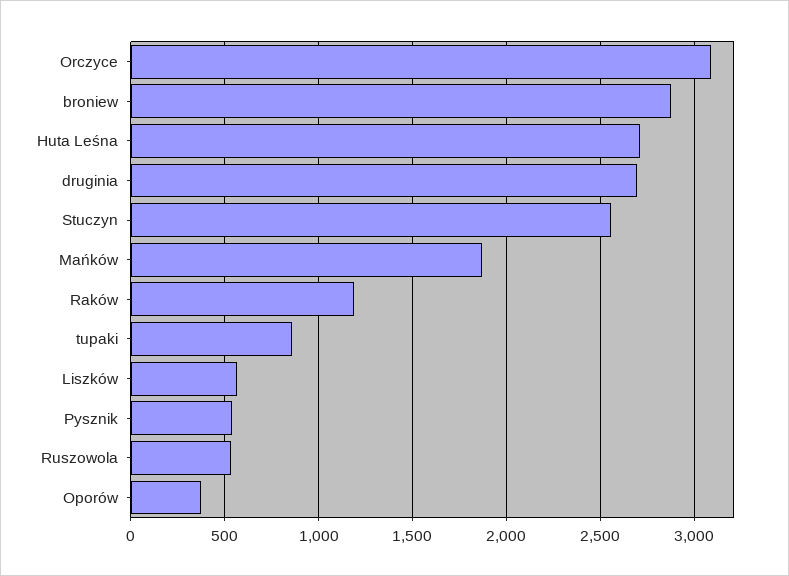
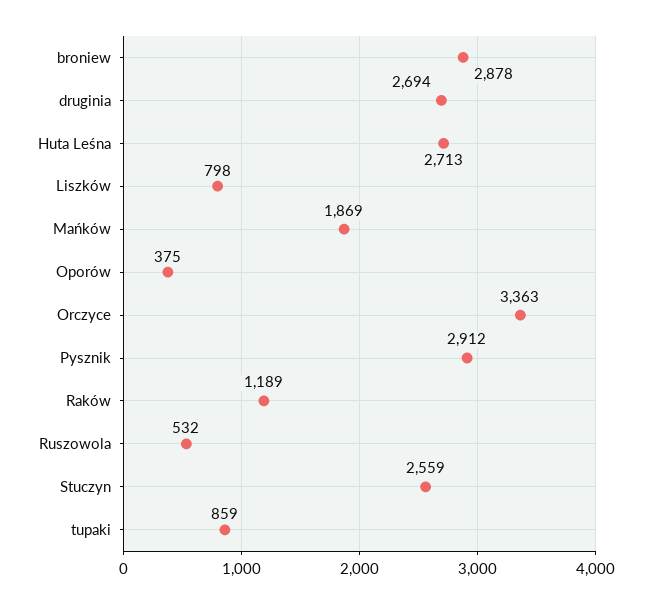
  {
-   "Orczyce": 3100,
+   "Orczyce": 3363,
    "broniew": 2878,
    "Huta Leśna": 2713,
    "druginia": 2694,
    "Stuczyn": 2559,
    "Mańków": 1869,
    "Raków": 1189,
    "tupaki": 859,
-   "Liszków": 550,
+   "Liszków": 798,
-   "Pysznik": 550,
+   "Pysznik": 2912,
    "Ruszowola": 532,
    "Oporów": 375
  }

